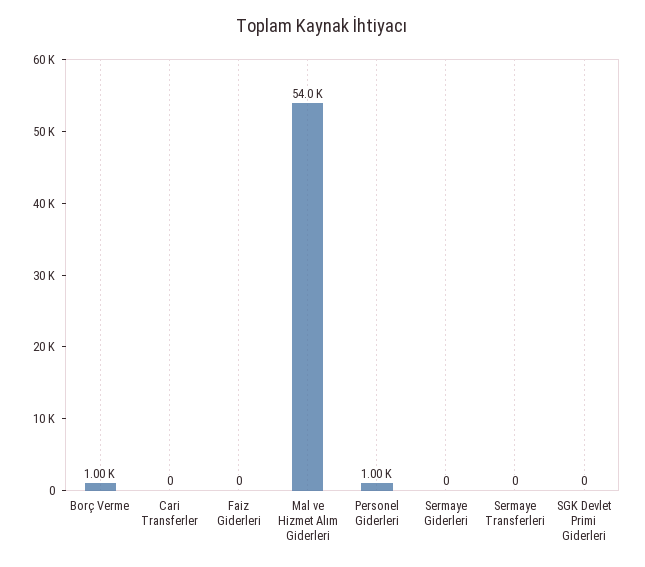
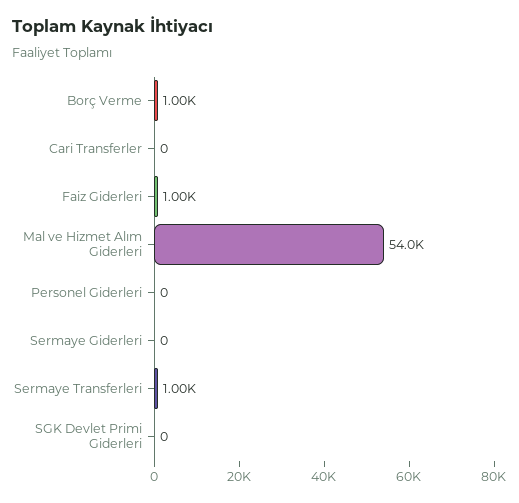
  {
    "Borç Verme": 1000,
    "Cari Transferler": 0,
-   "Faiz Giderleri": 0,
+   "Faiz Giderleri": 1000,
    "Mal ve Hizmet Alım Giderleri": 54000,
-   "Personel Giderleri": 1000,
+   "Personel Giderleri": 0,
    "Sermaye Giderleri": 0,
-   "Sermaye Transferleri": 0,
+   "Sermaye Transferleri": 1000,
    "SGK Devlet Primi Giderleri": 0
  }

